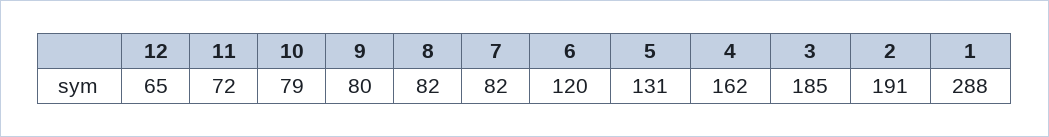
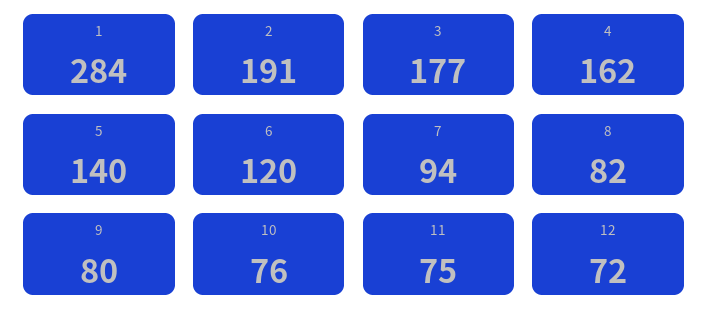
  {
-   "12": 65,
+   "12": 72,
-   "11": 72,
+   "11": 75,
-   "10": 79,
+   "10": 76,
    "9": 80,
    "8": 82,
-   "7": 82,
+   "7": 94,
    "6": 120,
-   "5": 131,
+   "5": 140,
    "4": 162,
-   "3": 185,
+   "3": 177,
    "2": 191,
-   "1": 288
+   "1": 284
  }

